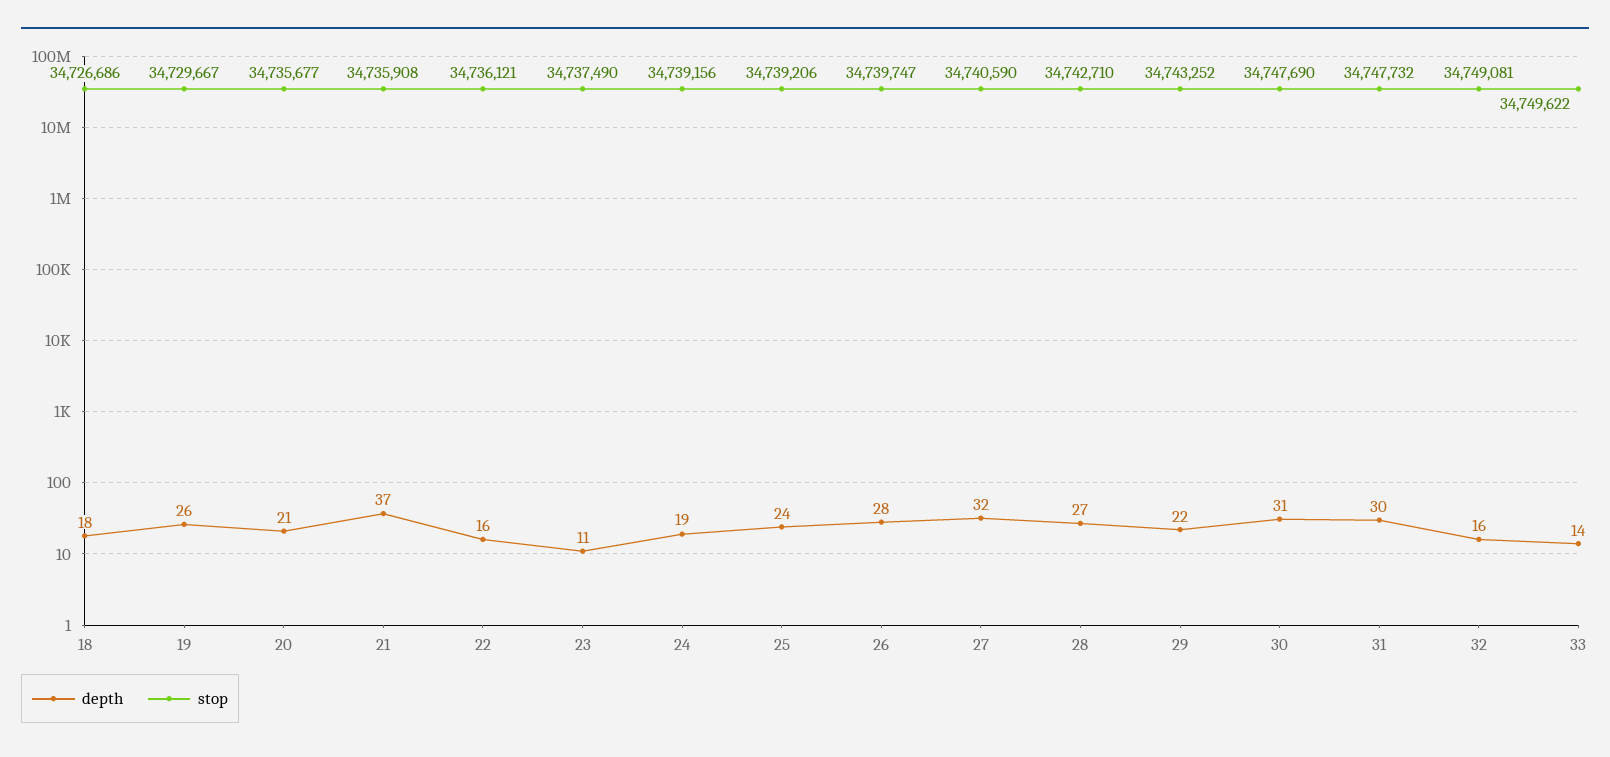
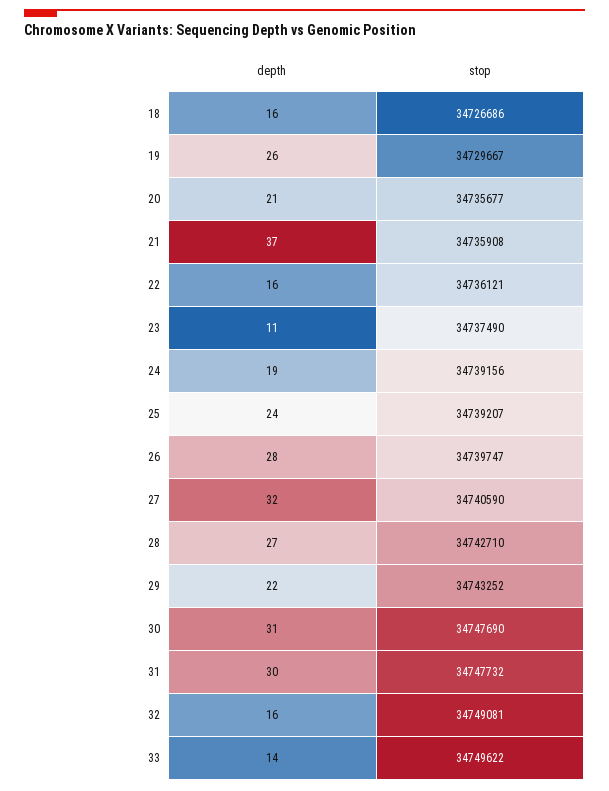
  {
    "depth": {
-     "18": 18,
+     "18": 16,
      "19": 26,
      "20": 21,
      "21": 37,
      "22": 16,
      "23": 11,
      "24": 19,
      "25": 24,
      "26": 28,
      "27": 32,
      "28": 27,
      "29": 22,
      "30": 31,
      "31": 30,
      "32": 16,
      "33": 14
    },
    "stop": {
      "18": 34726686,
      "19": 34729667,
      "20": 34735677,
      "21": 34735908,
      "22": 34736121,
      "23": 34737490,
      "24": 34739156,
-     "25": 34739206,
+     "25": 34739207,
      "26": 34739747,
      "27": 34740590,
      "28": 34742710,
      "29": 34743252,
      "30": 34747690,
      "31": 34747732,
      "32": 34749081,
      "33": 34749622
    }
  }

